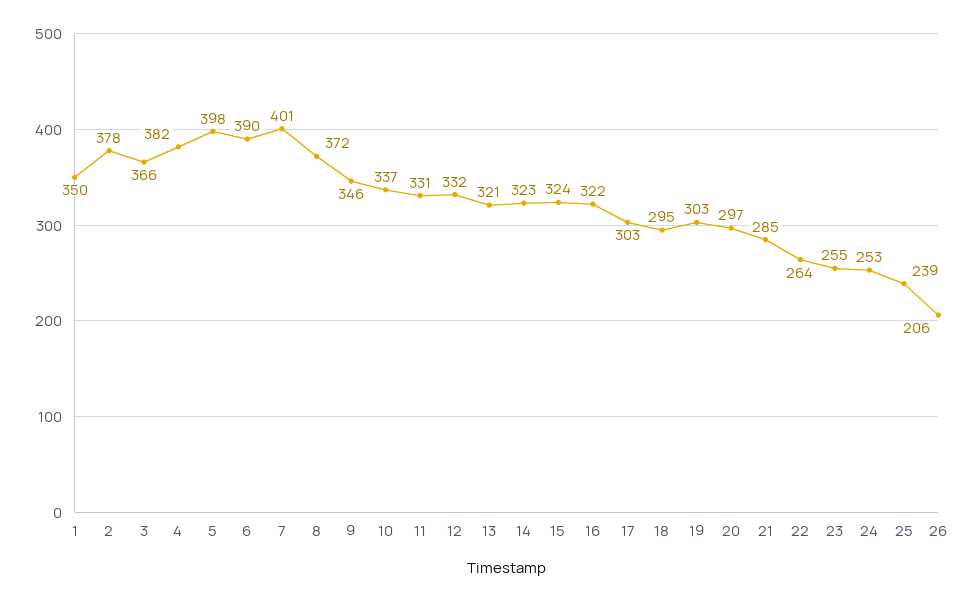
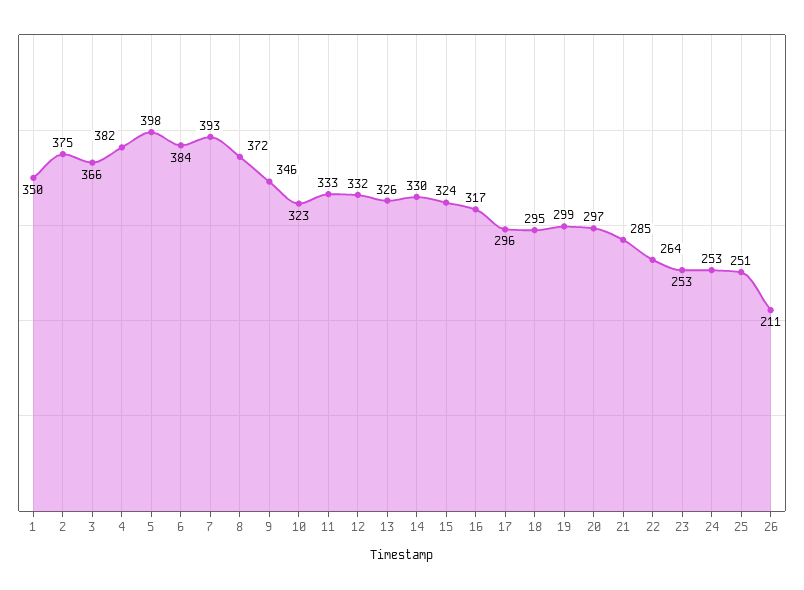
  {
    "1": 350,
-   "2": 378,
+   "2": 375,
    "3": 366,
    "4": 382,
    "5": 398,
-   "6": 390,
+   "6": 384,
-   "7": 401,
+   "7": 393,
    "8": 372,
    "9": 346,
-   "10": 337,
+   "10": 323,
-   "11": 331,
+   "11": 333,
    "12": 332,
-   "13": 321,
+   "13": 326,
-   "14": 323,
+   "14": 330,
    "15": 324,
-   "16": 322,
+   "16": 317,
-   "17": 303,
+   "17": 296,
    "18": 295,
-   "19": 303,
+   "19": 299,
    "20": 297,
    "21": 285,
    "22": 264,
-   "23": 255,
+   "23": 253,
    "24": 253,
-   "25": 239,
+   "25": 251,
-   "26": 206
+   "26": 211
  }

